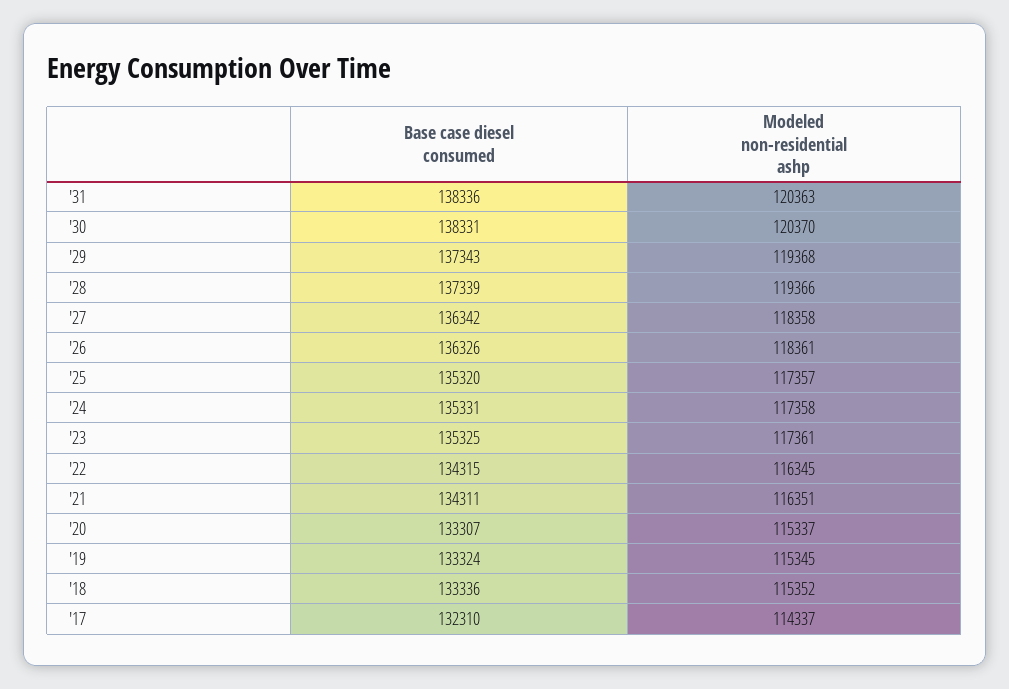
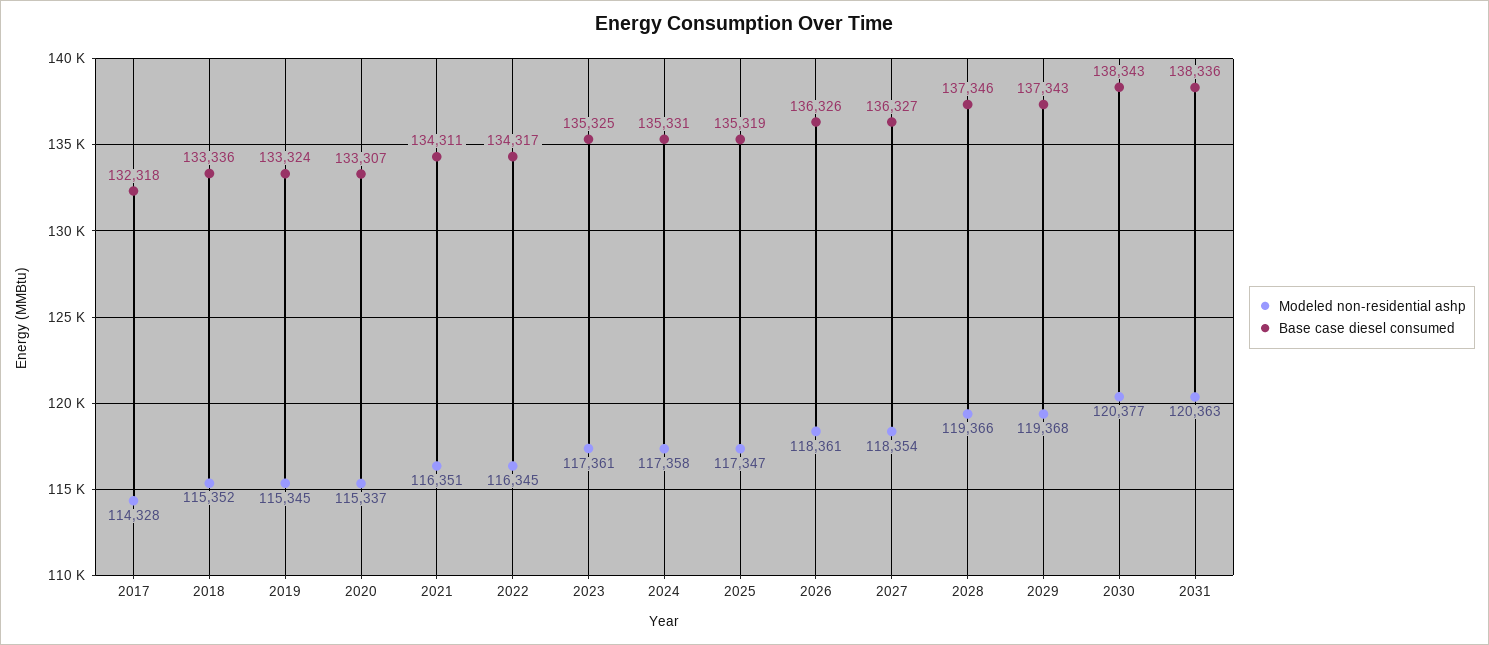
  {
    "Base case diesel consumed": {
      "'31": 138336,
-     "'30": 138331,
+     "'30": 138343,
      "'29": 137343,
-     "'28": 137339,
+     "'28": 137346,
-     "'27": 136342,
+     "'27": 136327,
      "'26": 136326,
-     "'25": 135320,
+     "'25": 135319,
      "'24": 135331,
      "'23": 135325,
-     "'22": 134315,
+     "'22": 134317,
      "'21": 134311,
      "'20": 133307,
      "'19": 133324,
      "'18": 133336,
-     "'17": 132310
+     "'17": 132318
    },
    "Modeled non-residential ashp": {
      "'31": 120363,
-     "'30": 120370,
+     "'30": 120377,
      "'29": 119368,
      "'28": 119366,
-     "'27": 118358,
+     "'27": 118354,
      "'26": 118361,
-     "'25": 117357,
+     "'25": 117347,
      "'24": 117358,
      "'23": 117361,
      "'22": 116345,
      "'21": 116351,
      "'20": 115337,
      "'19": 115345,
      "'18": 115352,
-     "'17": 114337
+     "'17": 114328
    }
  }

